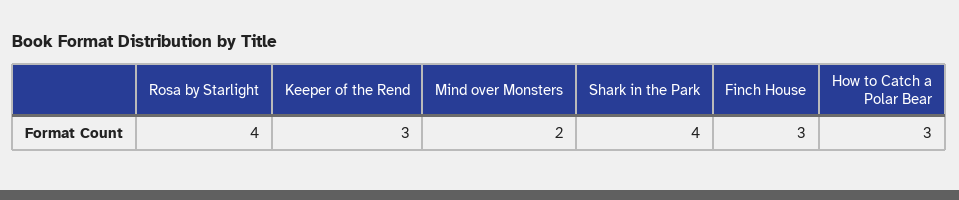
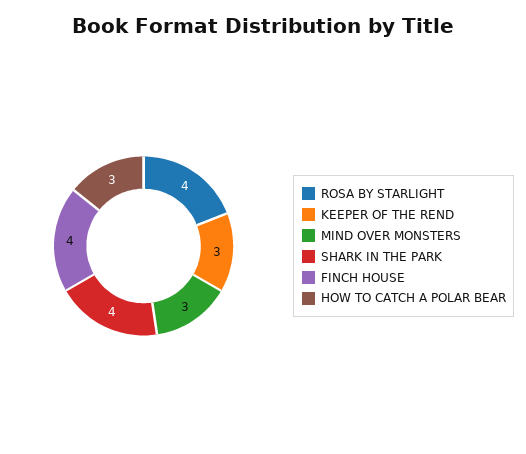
  {
    "Rosa by Starlight": 4,
    "Keeper of the Rend": 3,
-   "Mind over Monsters": 2,
+   "Mind over Monsters": 3,
    "Shark in the Park": 4,
-   "Finch House": 3,
+   "Finch House": 4,
    "How to Catch a Polar Bear": 3
  }

